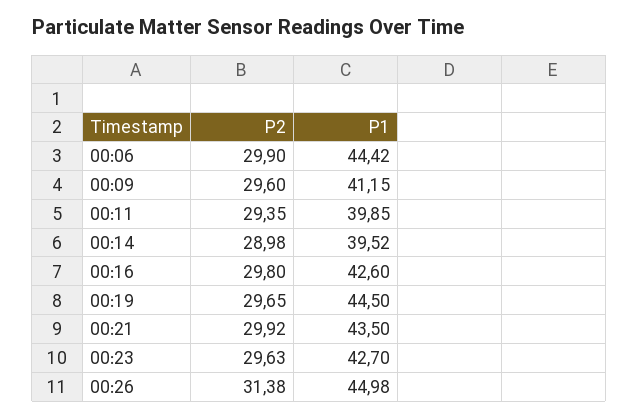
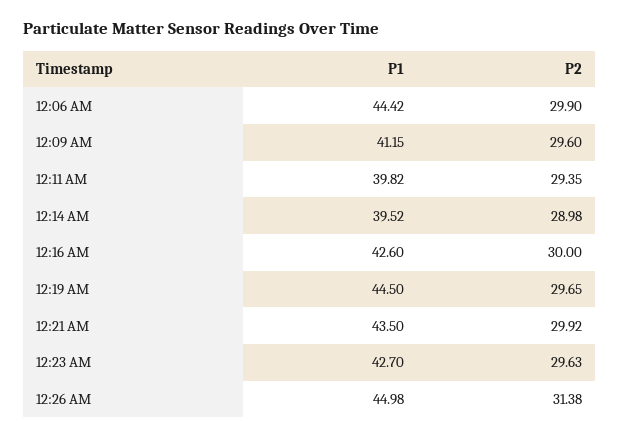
  {
    "P2": {
      "00:06": 29.9,
      "00:09": 29.6,
      "00:11": 29.35,
      "00:14": 28.98,
-     "00:16": 29.8,
+     "00:16": 30,
      "00:19": 29.65,
      "00:21": 29.92,
      "00:23": 29.63,
      "00:26": 31.38
    },
    "P1": {
      "00:06": 44.42,
      "00:09": 41.15,
-     "00:11": 39.85,
+     "00:11": 39.82,
      "00:14": 39.52,
      "00:16": 42.6,
      "00:19": 44.5,
      "00:21": 43.5,
      "00:23": 42.7,
      "00:26": 44.98
    }
  }

